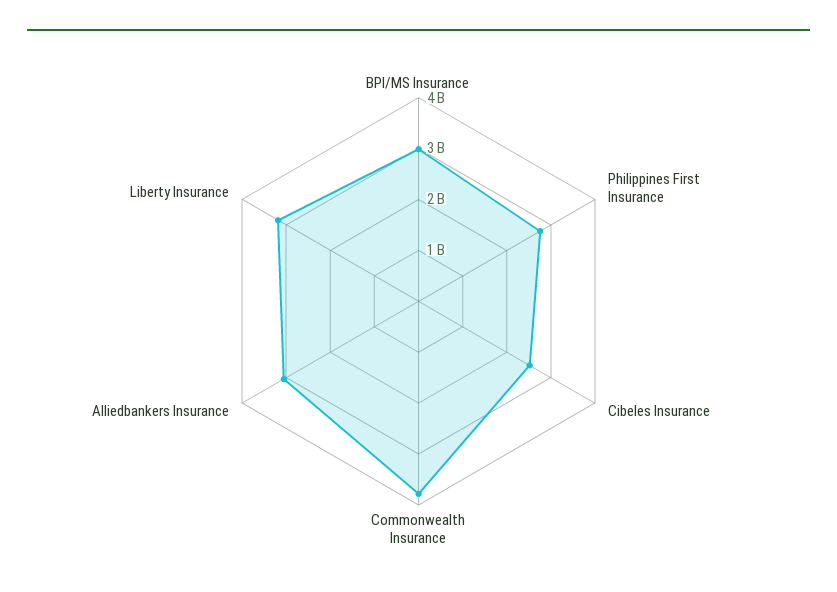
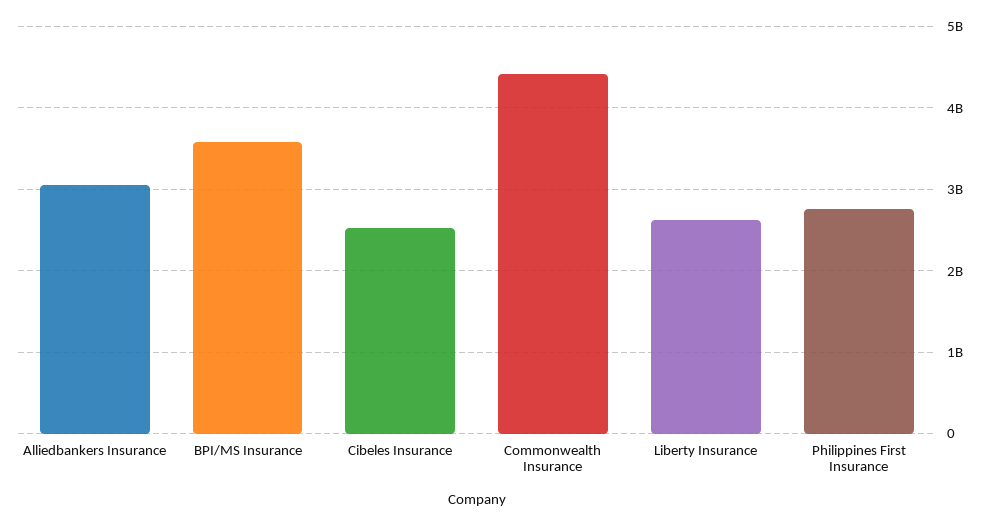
  {
-   "BPI/MS Insurance": 3000000000,
+   "BPI/MS Insurance": 3600000000,
    "Philippines First Insurance": 2800000000,
    "Cibeles Insurance": 2500000000,
-   "Commonwealth Insurance": 3800000000,
+   "Commonwealth Insurance": 4400000000,
    "Alliedbankers Insurance": 3100000000,
-   "Liberty Insurance": 3200000000
+   "Liberty Insurance": 2600000000
  }

